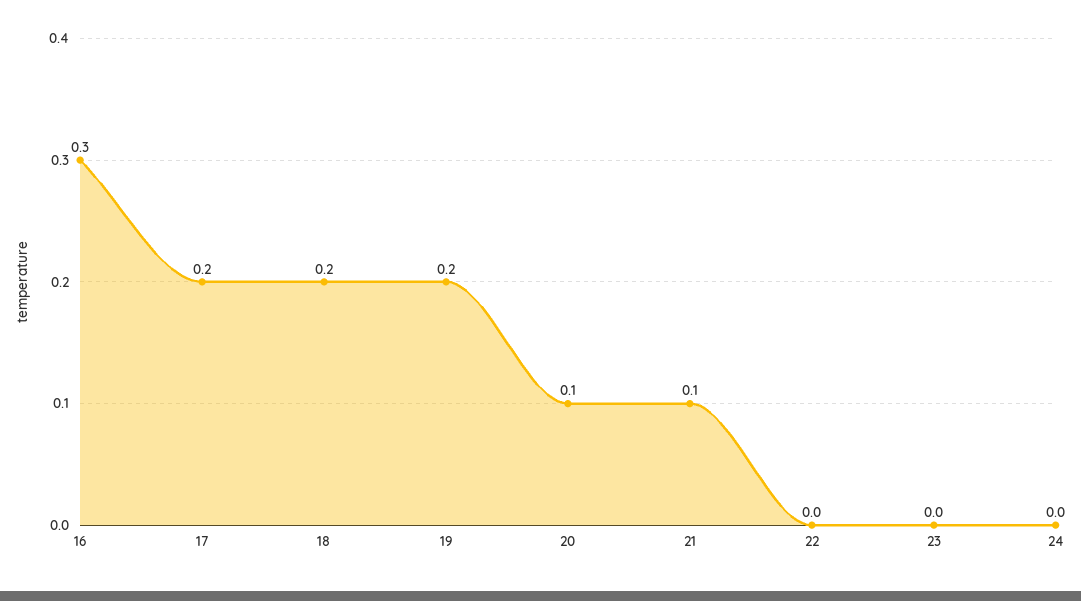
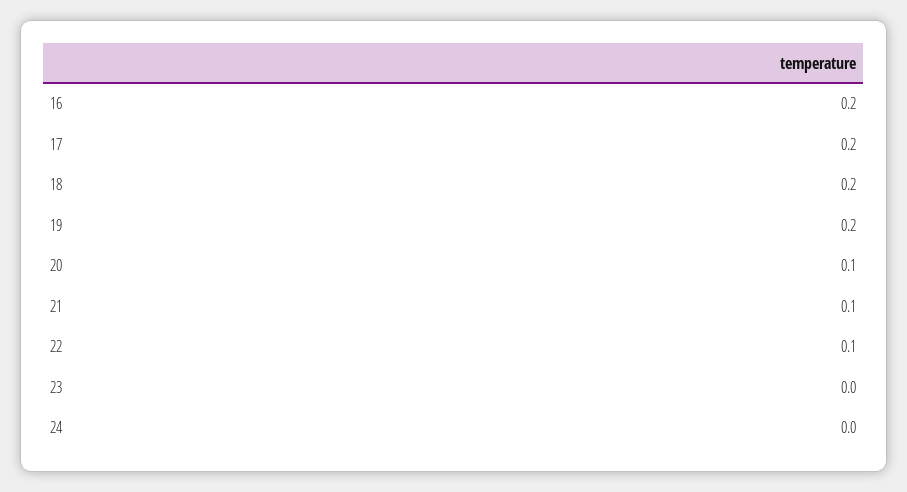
  {
-   "16": 0.3,
+   "16": 0.2,
    "17": 0.2,
    "18": 0.2,
    "19": 0.2,
    "20": 0.1,
    "21": 0.1,
-   "22": 0,
+   "22": 0.1,
    "23": 0,
    "24": 0
  }

